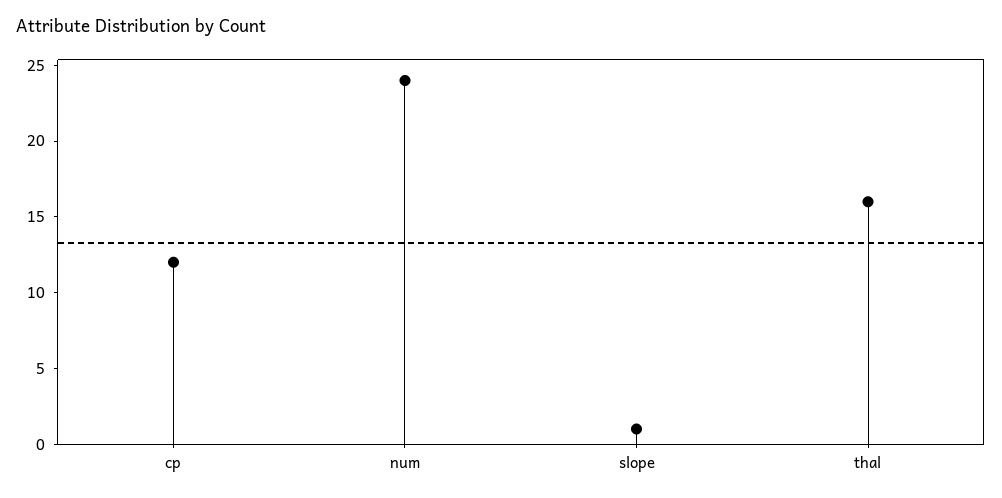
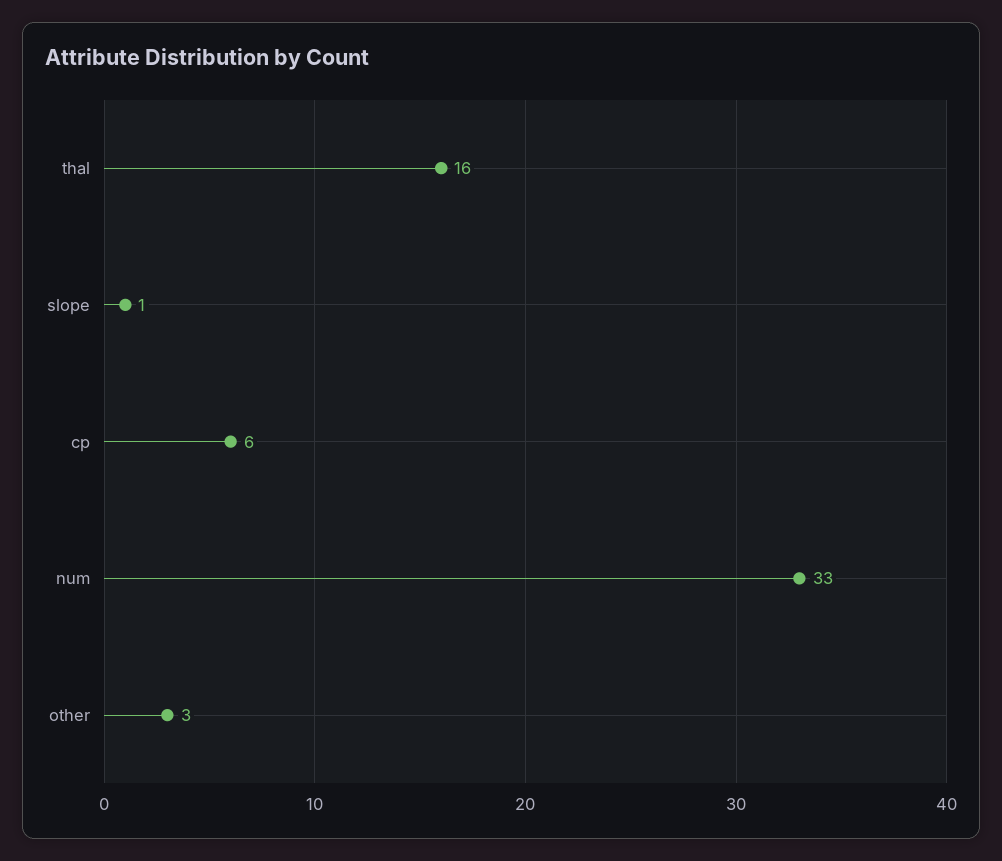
  {
-   "cp": 12,
+   "cp": 6,
-   "num": 24,
+   "num": 33,
    "slope": 1,
-   "thal": 16
+   "thal": 16,
+   "other": 3
  }

